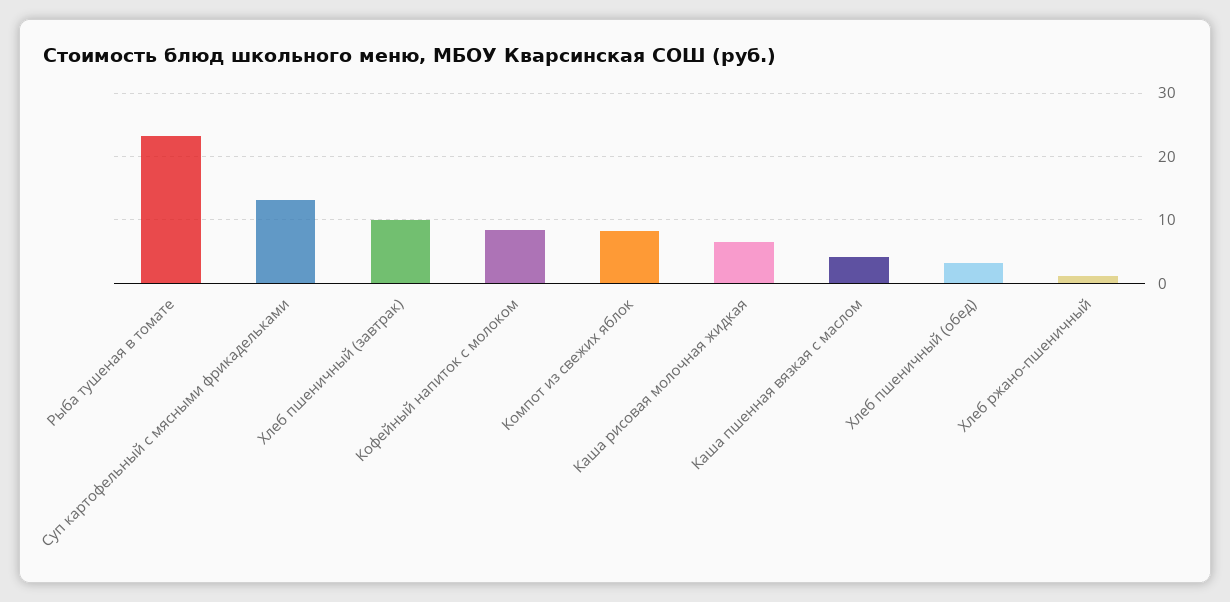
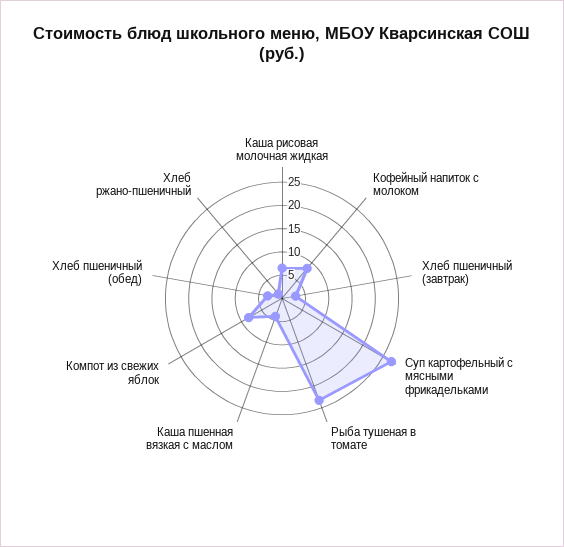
  {
    "Рыба тушеная в томате": 23,
-   "Суп картофельный с мясными фрикадельками": 13,
+   "Суп картофельный с мясными фрикадельками": 27.5,
-   "Хлеб пшеничный (завтрак)": 10,
+   "Хлеб пшеничный (завтрак)": 2.5,
    "Кофейный напиток с молоком": 8,
    "Компот из свежих яблок": 8,
    "Каша рисовая молочная жидкая": 7,
    "Каша пшенная вязкая с маслом": 4,
    "Хлеб пшеничный (обед)": 3,
    "Хлеб ржано-пшеничный": 1
  }

